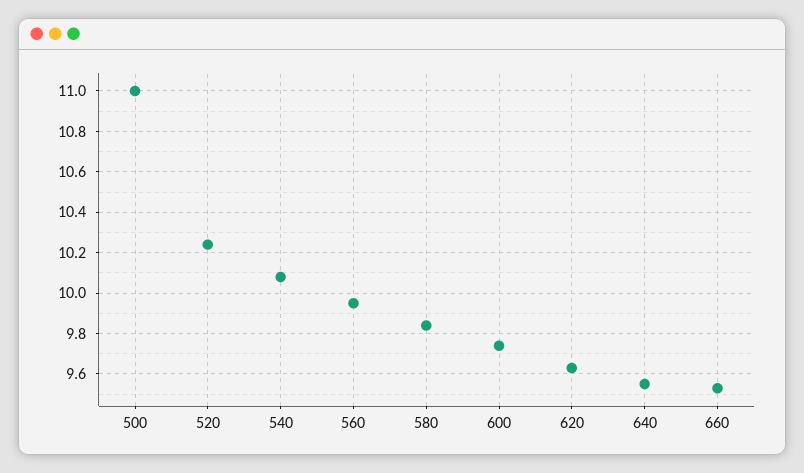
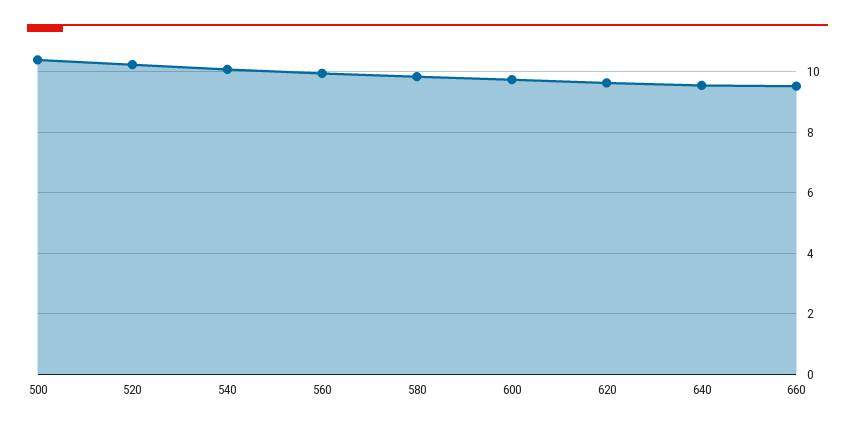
  {
-   "500": 11,
+   "500": 10.4,
    "520": 10.25,
    "540": 10.1,
    "560": 9.95,
    "580": 9.85,
    "600": 9.75,
    "620": 9.65,
    "640": 9.55,
    "660": 9.55
  }

